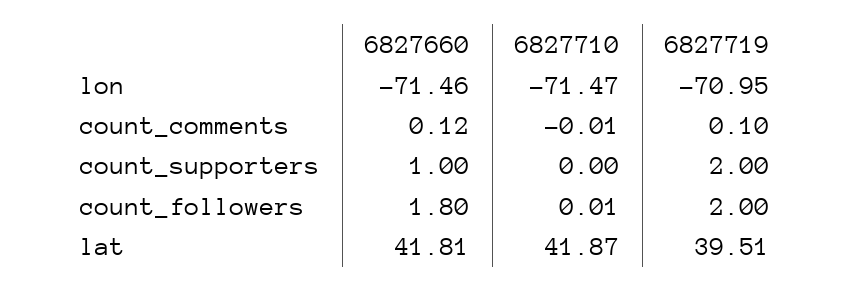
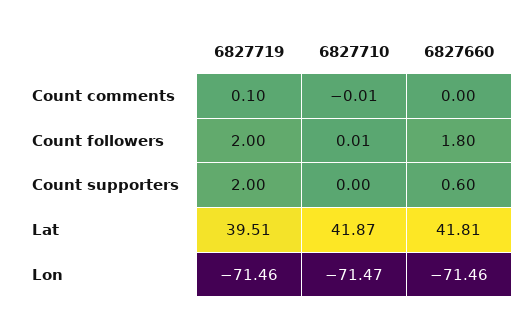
  {
    "6827660": {
      "lon": -71.46,
-     "count_comments": 0.12,
+     "count_comments": 0,
-     "count_supporters": 1,
+     "count_supporters": 0.6,
      "count_followers": 1.8,
      "lat": 41.81
    },
    "6827710": {
      "lon": -71.47,
      "count_comments": -0.01,
      "count_supporters": 0,
      "count_followers": 0.01,
      "lat": 41.87
    },
    "6827719": {
-     "lon": -70.95,
+     "lon": -71.46,
      "count_comments": 0.1,
      "count_supporters": 2,
      "count_followers": 2,
      "lat": 39.51
    }
  }

